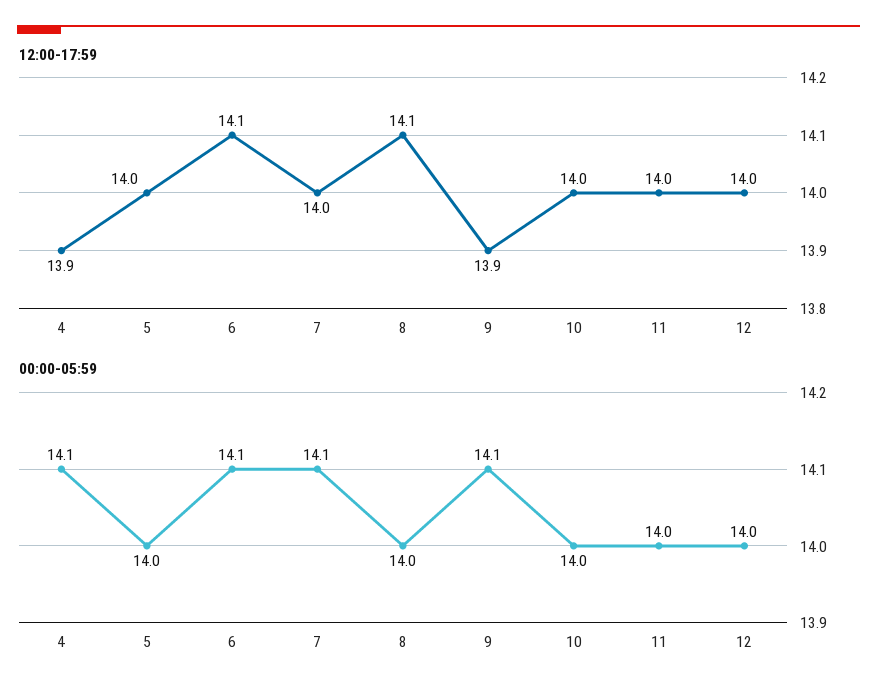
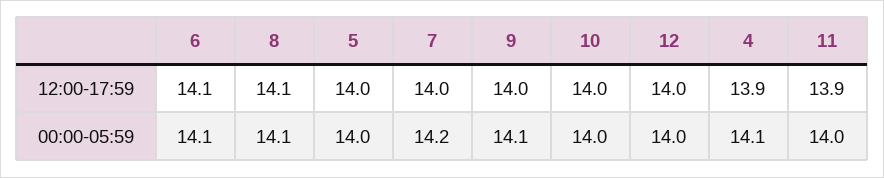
  {
    "12:00-17:59": {
      "4": 13.9,
      "5": 14,
      "6": 14.1,
      "7": 14,
      "8": 14.1,
-     "9": 13.9,
+     "9": 14,
      "10": 14,
-     "11": 14,
+     "11": 13.9,
      "12": 14
    },
    "00:00-05:59": {
      "4": 14.1,
      "5": 14,
      "6": 14.1,
-     "7": 14.1,
+     "7": 14.2,
-     "8": 14,
+     "8": 14.1,
      "9": 14.1,
      "10": 14,
      "11": 14,
      "12": 14
    }
  }

